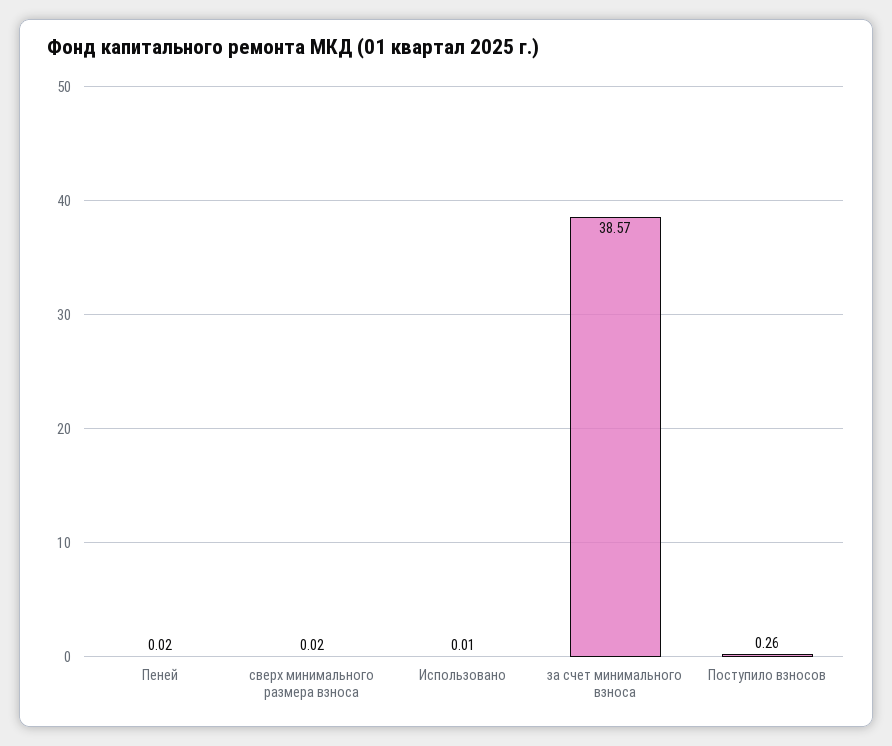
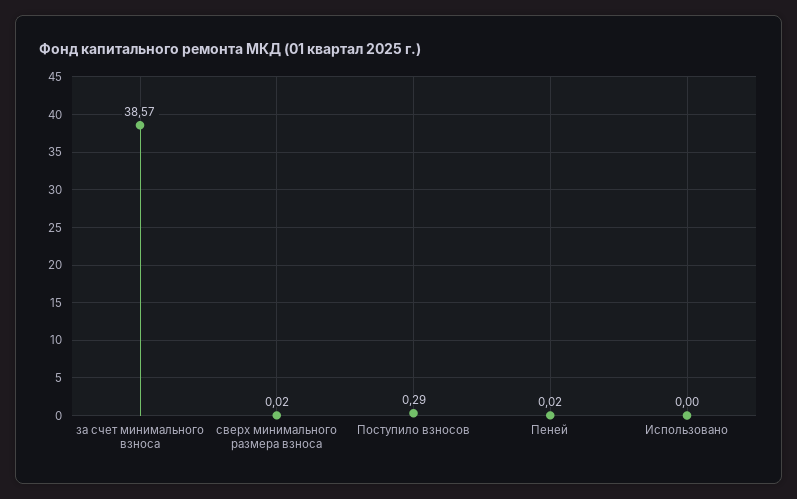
  {
    "Пеней": 0.02,
    "сверх минимального размера взноса": 0.02,
-   "Использовано": 0.01,
+   "Использовано": 0,
    "за счет минимального взноса": 38.57,
-   "Поступило взносов": 0.26
+   "Поступило взносов": 0.29
  }

